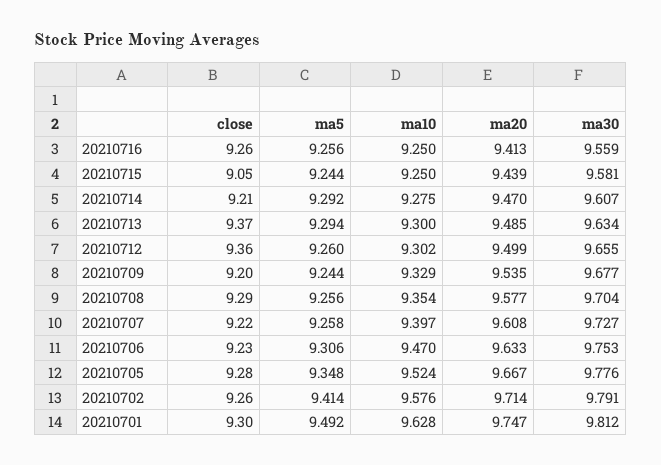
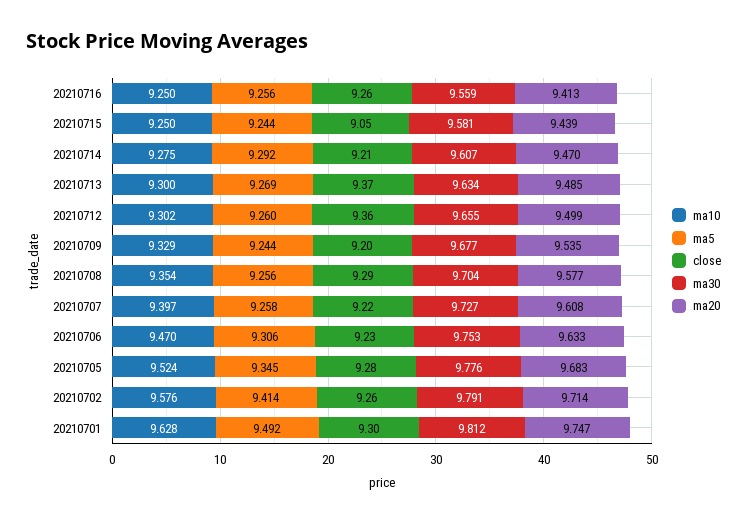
  {
    "close": {
      "20210716": 9.26,
      "20210715": 9.05,
      "20210714": 9.21,
      "20210713": 9.37,
      "20210712": 9.36,
      "20210709": 9.2,
      "20210708": 9.29,
      "20210707": 9.22,
      "20210706": 9.23,
      "20210705": 9.28,
      "20210702": 9.26,
      "20210701": 9.3
    },
    "ma5": {
      "20210716": 9.256,
      "20210715": 9.244,
      "20210714": 9.292,
-     "20210713": 9.294,
+     "20210713": 9.269,
      "20210712": 9.26,
      "20210709": 9.244,
      "20210708": 9.256,
      "20210707": 9.258,
      "20210706": 9.306,
-     "20210705": 9.348,
+     "20210705": 9.345,
      "20210702": 9.414,
      "20210701": 9.492
    },
    "ma10": {
      "20210716": 9.25,
      "20210715": 9.25,
      "20210714": 9.275,
      "20210713": 9.3,
      "20210712": 9.302,
      "20210709": 9.329,
      "20210708": 9.354,
      "20210707": 9.397,
      "20210706": 9.47,
      "20210705": 9.524,
      "20210702": 9.576,
      "20210701": 9.628
    },
    "ma20": {
      "20210716": 9.413,
      "20210715": 9.439,
      "20210714": 9.47,
      "20210713": 9.485,
      "20210712": 9.499,
      "20210709": 9.535,
      "20210708": 9.577,
      "20210707": 9.608,
      "20210706": 9.633,
-     "20210705": 9.667,
+     "20210705": 9.683,
      "20210702": 9.714,
      "20210701": 9.747
    },
    "ma30": {
      "20210716": 9.559,
      "20210715": 9.581,
      "20210714": 9.607,
      "20210713": 9.634,
      "20210712": 9.655,
      "20210709": 9.677,
      "20210708": 9.704,
      "20210707": 9.727,
      "20210706": 9.753,
      "20210705": 9.776,
      "20210702": 9.791,
      "20210701": 9.812
    }
  }

